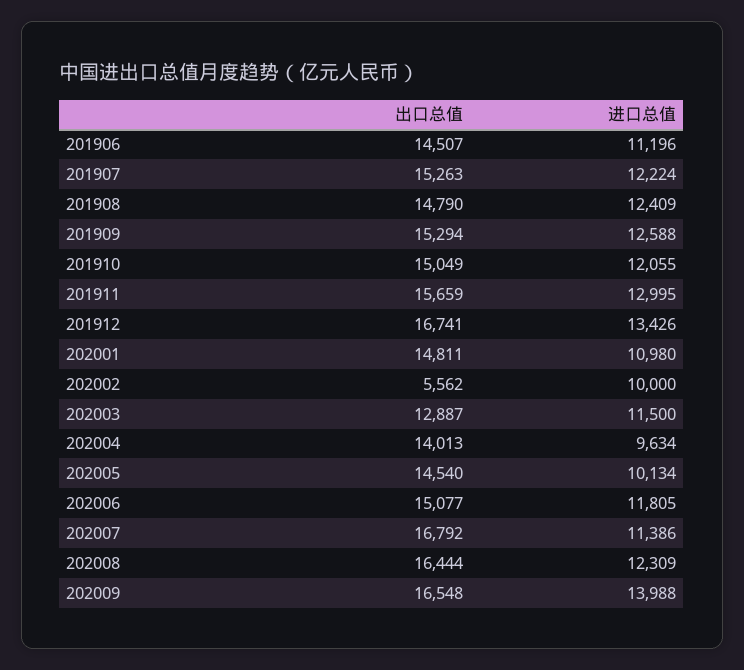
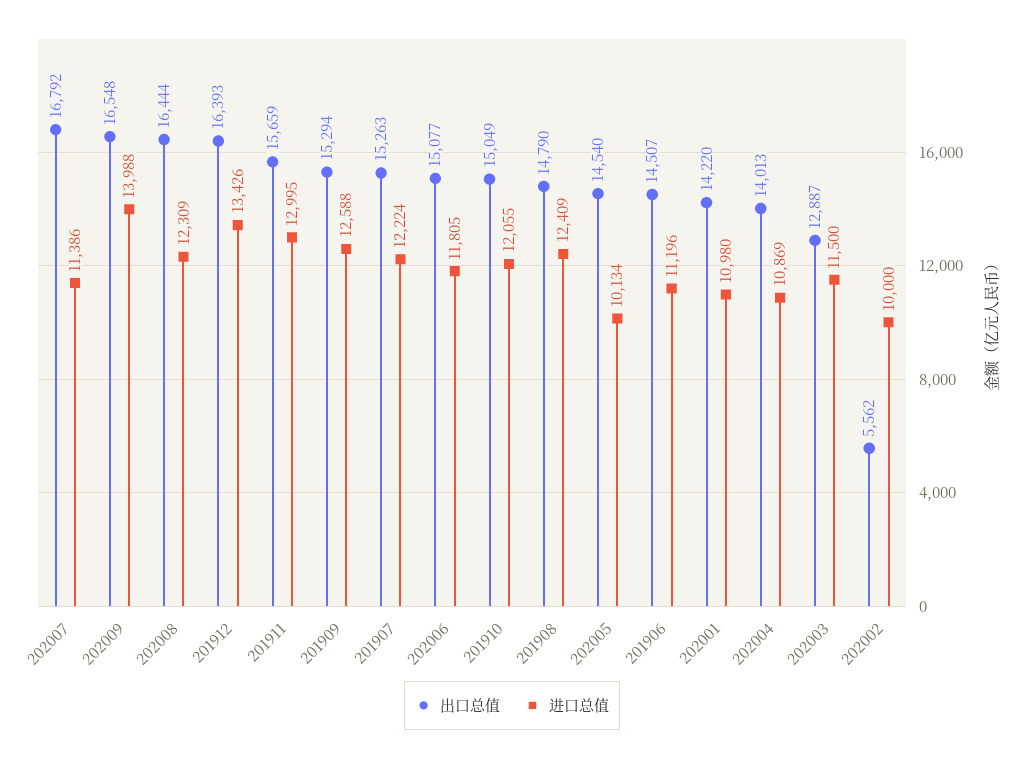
  {
    "出口总值": {
      "201906": 14507,
      "201907": 15263,
      "201908": 14790,
      "201909": 15294,
      "201910": 15049,
      "201911": 15659,
-     "201912": 16741,
+     "201912": 16393,
-     "202001": 14811,
+     "202001": 14220,
      "202002": 5562,
      "202003": 12887,
      "202004": 14013,
      "202005": 14540,
      "202006": 15077,
      "202007": 16792,
      "202008": 16444,
      "202009": 16548
    },
    "进口总值": {
      "201906": 11196,
      "201907": 12224,
      "201908": 12409,
      "201909": 12588,
      "201910": 12055,
      "201911": 12995,
      "201912": 13426,
      "202001": 10980,
      "202002": 10000,
      "202003": 11500,
-     "202004": 9634,
+     "202004": 10869,
      "202005": 10134,
      "202006": 11805,
      "202007": 11386,
      "202008": 12309,
      "202009": 13988
    }
  }

